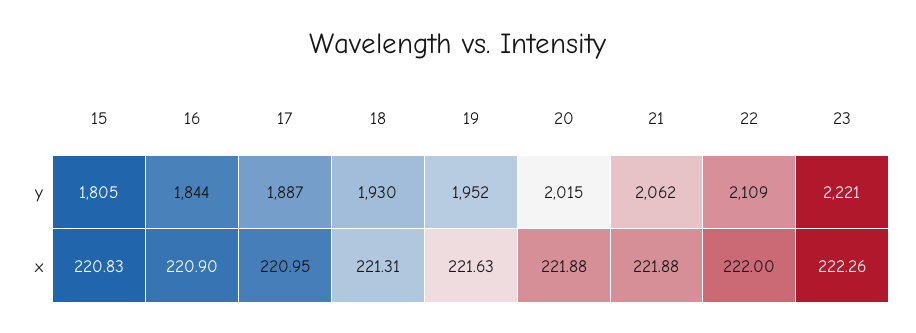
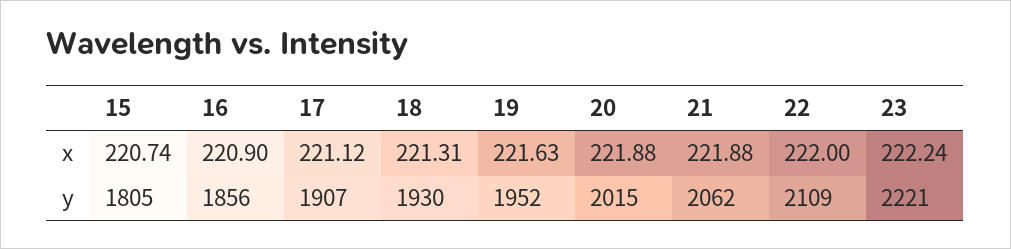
  {
    "15": {
      "y": 1805,
-     "x": 220.83
+     "x": 220.74
    },
    "16": {
-     "y": 1844,
+     "y": 1856,
      "x": 220.9
    },
    "17": {
-     "y": 1887,
+     "y": 1907,
-     "x": 220.95
+     "x": 221.12
    },
    "18": {
      "y": 1930,
      "x": 221.31
    },
    "19": {
      "y": 1952,
      "x": 221.63
    },
    "20": {
      "y": 2015,
      "x": 221.88
    },
    "21": {
      "y": 2062,
      "x": 221.88
    },
    "22": {
      "y": 2109,
      "x": 222
    },
    "23": {
      "y": 2221,
-     "x": 222.26
+     "x": 222.24
    }
  }

